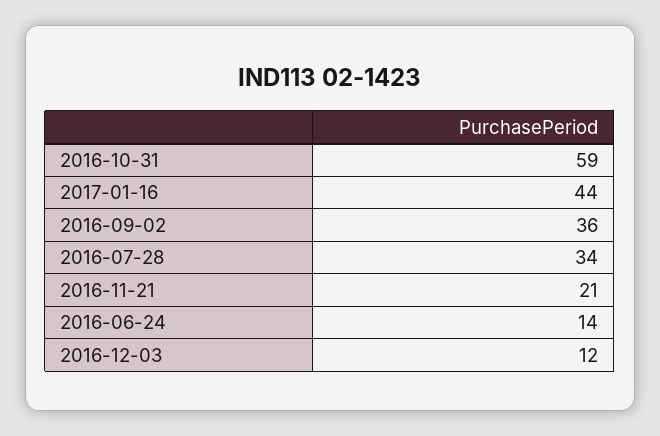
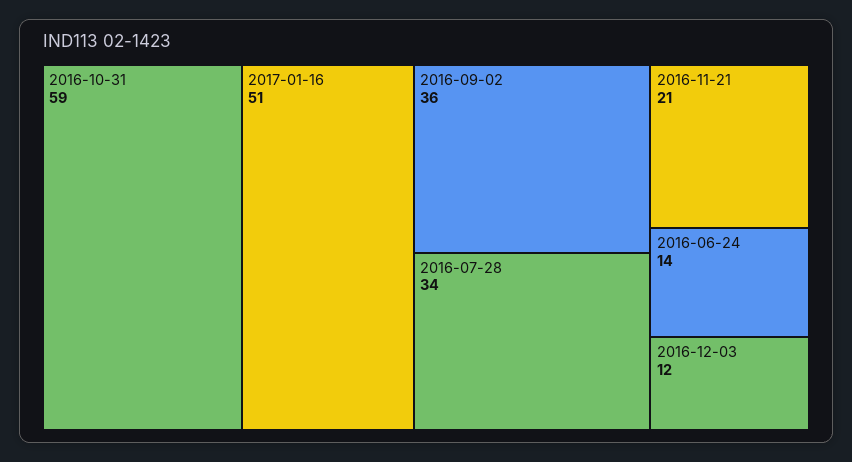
  {
    "2016-10-31": 59,
-   "2017-01-16": 44,
+   "2017-01-16": 51,
    "2016-09-02": 36,
    "2016-07-28": 34,
    "2016-11-21": 21,
    "2016-06-24": 14,
    "2016-12-03": 12
  }

